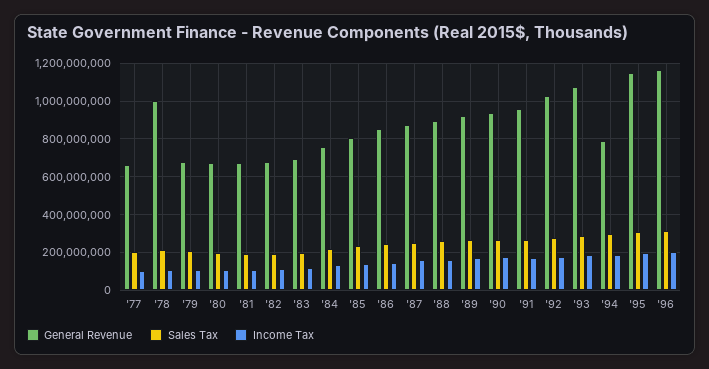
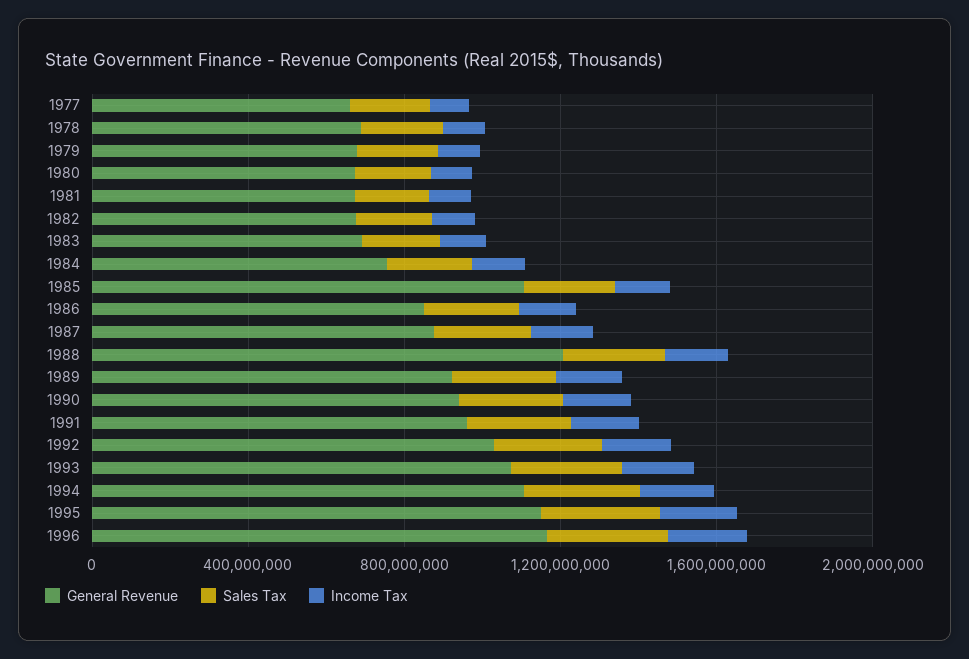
  {
    "General Revenue": {
      "'77": 650000000,
-     "'78": 1000000000,
+     "'78": 700000000,
      "'79": 700000000,
      "'80": 650000000,
      "'81": 650000000,
      "'82": 700000000,
      "'83": 700000000,
      "'84": 750000000,
-     "'85": 800000000,
+     "'85": 1100000000,
      "'86": 850000000,
      "'87": 850000000,
-     "'88": 900000000,
+     "'88": 1200000000,
      "'89": 900000000,
      "'90": 950000000,
      "'91": 950000000,
      "'92": 1050000000,
      "'93": 1050000000,
-     "'94": 800000000,
+     "'94": 1100000000,
      "'95": 1150000000,
      "'96": 1150000000
    },
    "Sales Tax": {
      "'77": 200000000,
      "'78": 200000000,
      "'79": 200000000,
      "'80": 200000000,
      "'81": 200000000,
      "'82": 200000000,
      "'83": 200000000,
      "'84": 200000000,
      "'85": 250000000,
      "'86": 250000000,
      "'87": 250000000,
      "'88": 250000000,
      "'89": 250000000,
      "'90": 250000000,
      "'91": 250000000,
      "'92": 300000000,
      "'93": 300000000,
      "'94": 300000000,
      "'95": 300000000,
      "'96": 300000000
    },
    "Income Tax": {
      "'77": 100000000,
      "'78": 100000000,
      "'79": 100000000,
      "'80": 100000000,
      "'81": 100000000,
      "'82": 100000000,
      "'83": 100000000,
      "'84": 150000000,
      "'85": 150000000,
      "'86": 150000000,
      "'87": 150000000,
      "'88": 150000000,
      "'89": 150000000,
      "'90": 150000000,
      "'91": 150000000,
      "'92": 200000000,
      "'93": 200000000,
      "'94": 200000000,
      "'95": 200000000,
      "'96": 200000000
    }
  }

